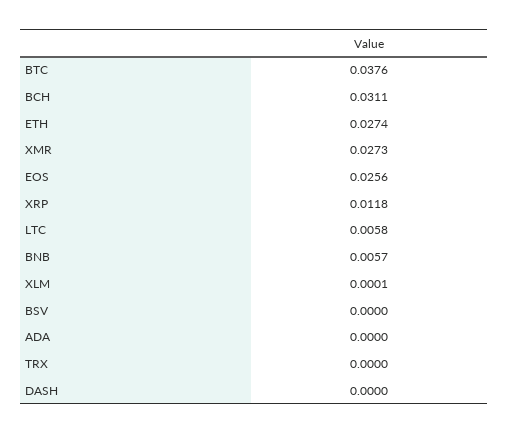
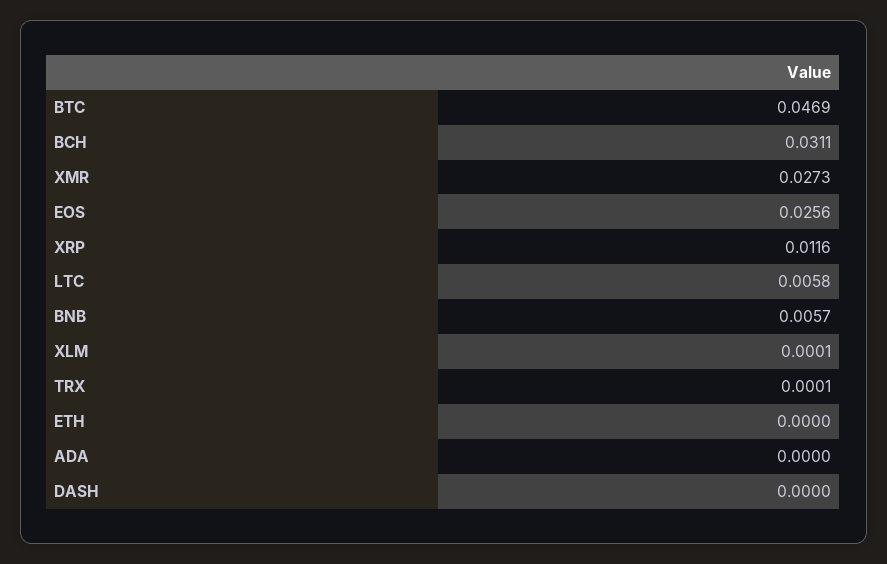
  {
-   "BTC": 0.0376,
+   "BTC": 0.0469,
    "BCH": 0.0311,
-   "ETH": 0.0274,
+   "ETH": 0,
    "XMR": 0.0273,
    "EOS": 0.0256,
-   "XRP": 0.0118,
+   "XRP": 0.0116,
    "LTC": 0.0058,
    "BNB": 0.0057,
    "XLM": 0.0001,
-   "BSV": 0,
    "ADA": 0,
-   "TRX": 0,
+   "TRX": 0.0001,
    "DASH": 0
  }

